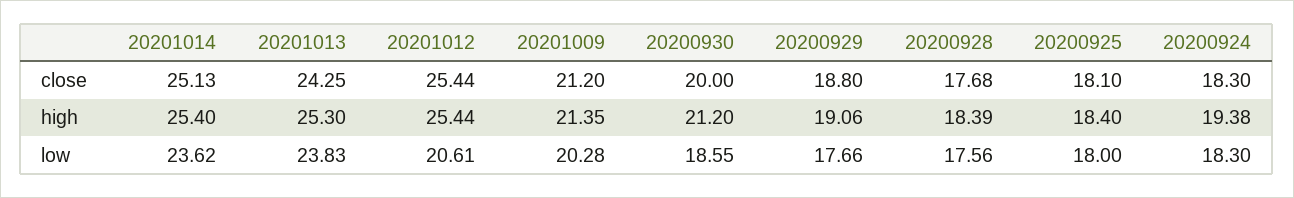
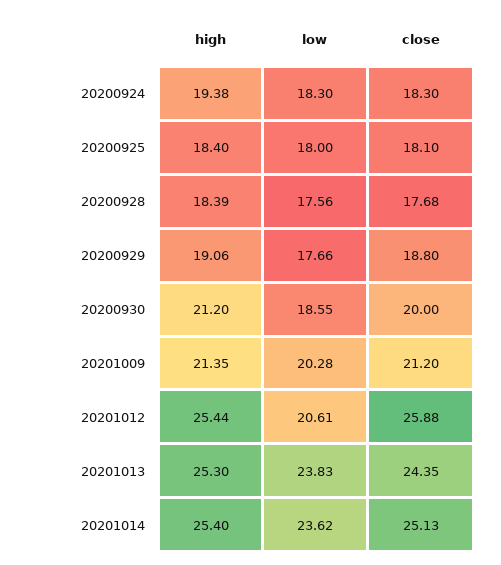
  {
    "20201014": {
      "close": 25.13,
      "high": 25.4,
      "low": 23.62
    },
    "20201013": {
-     "close": 24.25,
+     "close": 24.35,
      "high": 25.3,
      "low": 23.83
    },
    "20201012": {
-     "close": 25.44,
+     "close": 25.88,
      "high": 25.44,
      "low": 20.61
    },
    "20201009": {
      "close": 21.2,
      "high": 21.35,
      "low": 20.28
    },
    "20200930": {
      "close": 20,
      "high": 21.2,
      "low": 18.55
    },
    "20200929": {
      "close": 18.8,
      "high": 19.06,
      "low": 17.66
    },
    "20200928": {
      "close": 17.68,
      "high": 18.39,
      "low": 17.56
    },
    "20200925": {
      "close": 18.1,
      "high": 18.4,
      "low": 18
    },
    "20200924": {
      "close": 18.3,
      "high": 19.38,
      "low": 18.3
    }
  }

